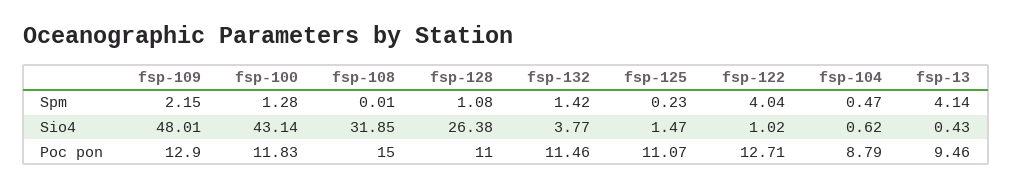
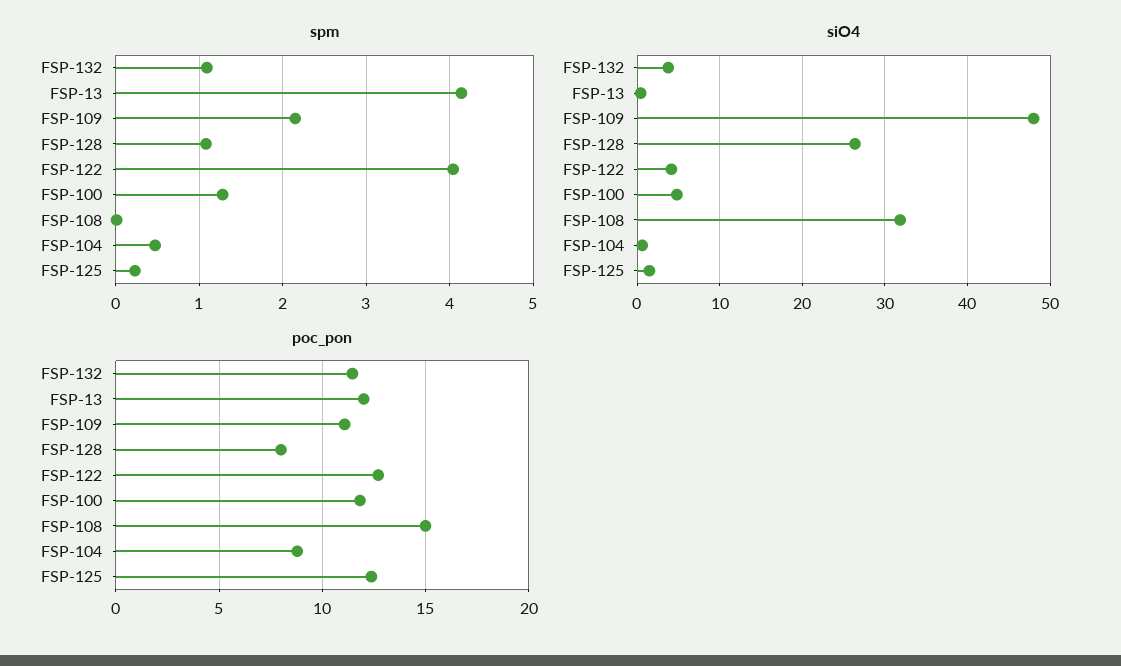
  {
    "Spm": {
      "fsp-109": 2.15,
      "fsp-100": 1.28,
      "fsp-108": 0.01,
      "fsp-128": 1.08,
-     "fsp-132": 1.42,
+     "fsp-132": 1.1,
      "fsp-125": 0.23,
      "fsp-122": 4.04,
      "fsp-104": 0.47,
      "fsp-13": 4.14
    },
    "Sio4": {
      "fsp-109": 48.01,
-     "fsp-100": 43.14,
+     "fsp-100": 5,
      "fsp-108": 31.85,
      "fsp-128": 26.38,
      "fsp-132": 3.77,
      "fsp-125": 1.47,
-     "fsp-122": 1.02,
+     "fsp-122": 4,
      "fsp-104": 0.62,
      "fsp-13": 0.43
    },
    "Poc pon": {
-     "fsp-109": 12.9,
+     "fsp-109": 11,
      "fsp-100": 11.83,
      "fsp-108": 15,
-     "fsp-128": 11,
+     "fsp-128": 8,
      "fsp-132": 11.46,
-     "fsp-125": 11.07,
+     "fsp-125": 12.5,
      "fsp-122": 12.71,
      "fsp-104": 8.79,
-     "fsp-13": 9.46
+     "fsp-13": 12
    }
  }

